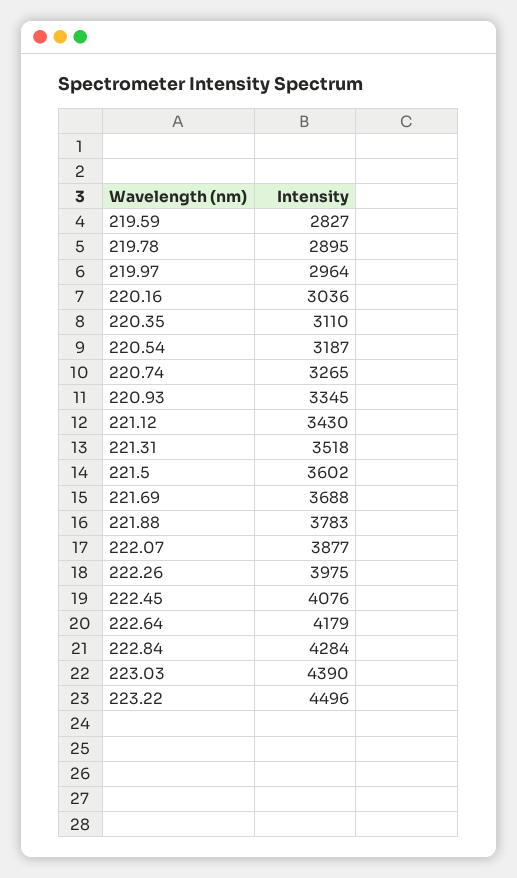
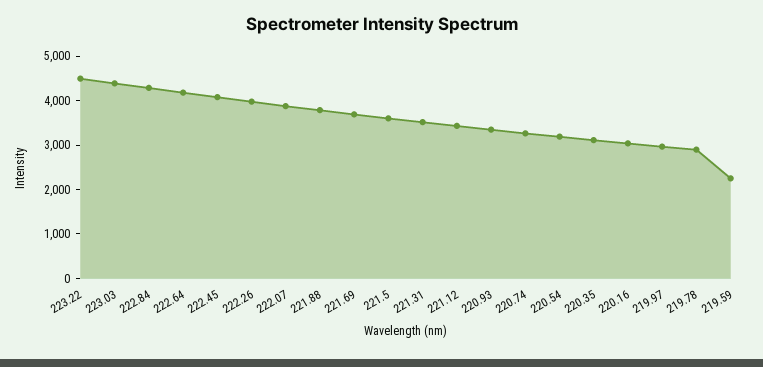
  {
-   "219.59": 2827,
+   "219.59": 2200,
    "219.78": 2895,
    "219.97": 2964,
    "220.16": 3036,
    "220.35": 3110,
    "220.54": 3187,
    "220.74": 3265,
    "220.93": 3345,
    "221.12": 3430,
    "221.31": 3518,
    "221.5": 3602,
    "221.69": 3688,
    "221.88": 3783,
    "222.07": 3877,
    "222.26": 3975,
    "222.45": 4076,
    "222.64": 4179,
    "222.84": 4284,
    "223.03": 4390,
    "223.22": 4496
  }

